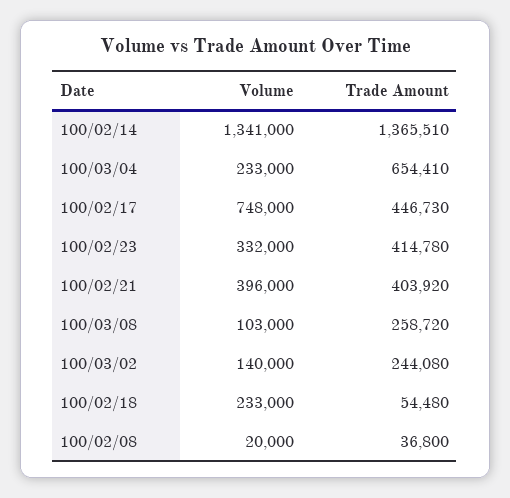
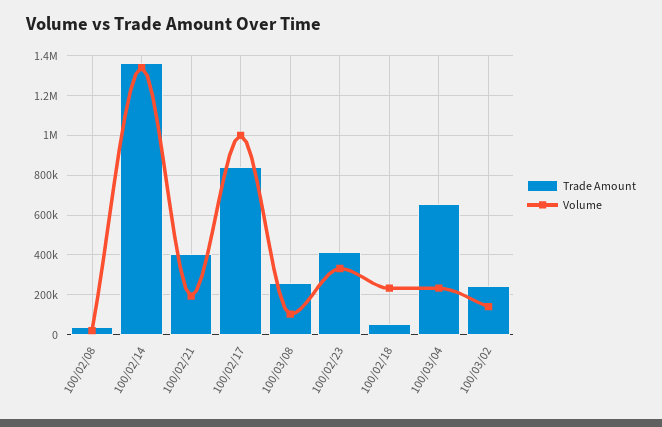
  {
    "Volume": {
      "100/02/14": 1341000,
      "100/03/04": 233000,
-     "100/02/17": 748000,
+     "100/02/17": 1000000,
      "100/02/23": 332000,
-     "100/02/21": 396000,
+     "100/02/21": 200000,
      "100/03/08": 103000,
      "100/03/02": 140000,
      "100/02/18": 233000,
      "100/02/08": 20000
    },
    "Trade Amount": {
      "100/02/14": 1365510,
      "100/03/04": 654410,
-     "100/02/17": 446730,
+     "100/02/17": 850000,
      "100/02/23": 414780,
      "100/02/21": 403920,
      "100/03/08": 258720,
      "100/03/02": 244080,
      "100/02/18": 54480,
      "100/02/08": 36800
    }
  }

